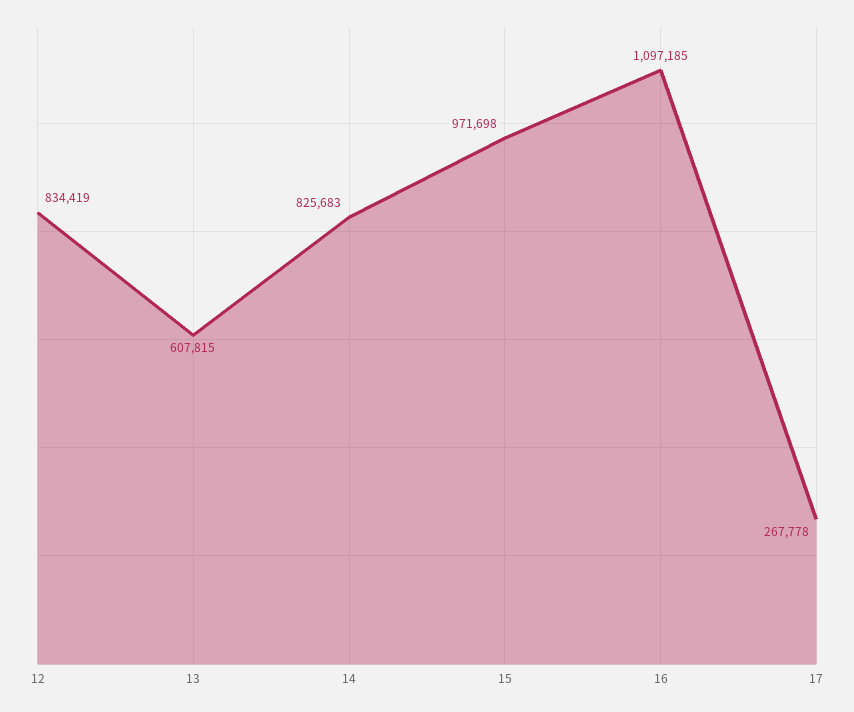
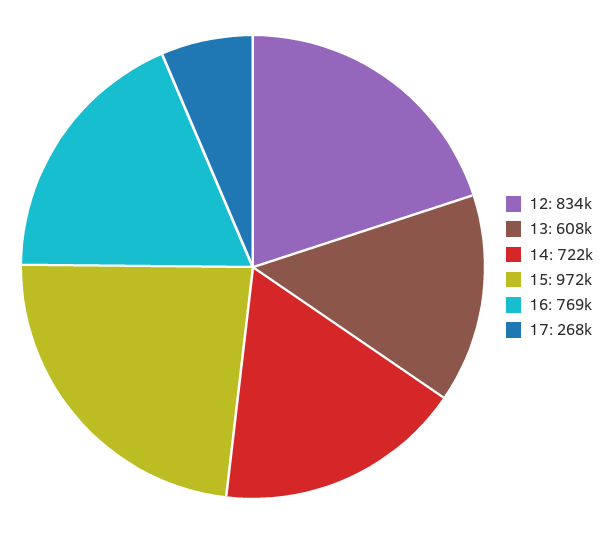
  {
    "12": 834419,
    "13": 607815,
-   "14": 825683,
+   "14": 722000,
    "15": 971698,
-   "16": 1097185,
+   "16": 769000,
    "17": 267778
  }

